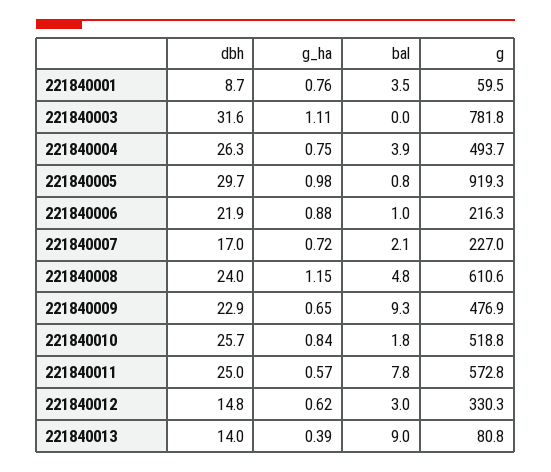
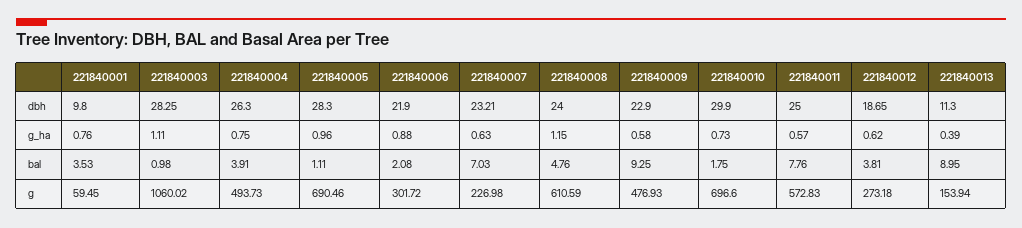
  {
    "dbh": {
-     "221840001": 8.7,
+     "221840001": 9.8,
-     "221840003": 31.6,
+     "221840003": 28.25,
      "221840004": 26.3,
-     "221840005": 29.7,
+     "221840005": 28.3,
      "221840006": 21.9,
-     "221840007": 17,
+     "221840007": 23.21,
      "221840008": 24,
      "221840009": 22.9,
-     "221840010": 25.7,
+     "221840010": 29.9,
      "221840011": 25,
-     "221840012": 14.8,
+     "221840012": 18.65,
-     "221840013": 14
+     "221840013": 11.3
    },
    "g_ha": {
      "221840001": 0.76,
      "221840003": 1.11,
      "221840004": 0.75,
-     "221840005": 0.98,
+     "221840005": 0.96,
      "221840006": 0.88,
-     "221840007": 0.72,
+     "221840007": 0.63,
      "221840008": 1.15,
-     "221840009": 0.65,
+     "221840009": 0.58,
-     "221840010": 0.84,
+     "221840010": 0.73,
      "221840011": 0.57,
      "221840012": 0.62,
      "221840013": 0.39
    },
    "bal": {
      "221840001": 3.53,
-     "221840003": 0,
+     "221840003": 0.98,
      "221840004": 3.91,
-     "221840005": 0.8,
+     "221840005": 1.11,
-     "221840006": 1,
+     "221840006": 2.08,
-     "221840007": 2.1,
+     "221840007": 7.03,
      "221840008": 4.76,
      "221840009": 9.25,
      "221840010": 1.75,
      "221840011": 7.76,
-     "221840012": 3,
+     "221840012": 3.81,
      "221840013": 8.95
    },
    "g": {
      "221840001": 59.45,
-     "221840003": 781.8,
+     "221840003": 1060.02,
      "221840004": 493.73,
-     "221840005": 919.3,
+     "221840005": 690.46,
-     "221840006": 216.3,
+     "221840006": 301.72,
      "221840007": 226.98,
      "221840008": 610.59,
      "221840009": 476.93,
-     "221840010": 518.8,
+     "221840010": 696.6,
      "221840011": 572.83,
-     "221840012": 330.3,
+     "221840012": 273.18,
-     "221840013": 80.8
+     "221840013": 153.94
    }
  }

